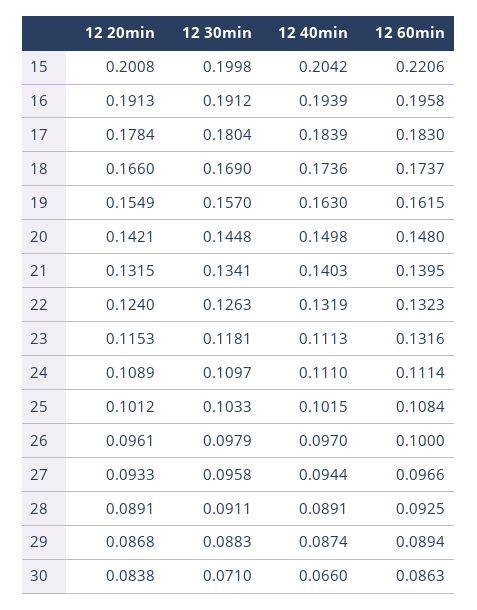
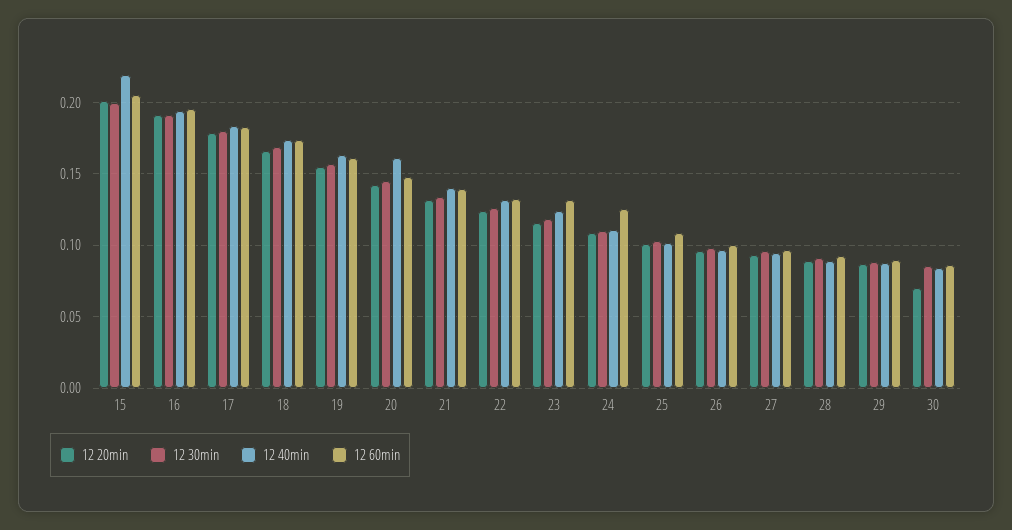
  {
    "12 20min": {
      "15": 0.2008,
      "16": 0.1913,
      "17": 0.1784,
      "18": 0.166,
      "19": 0.1549,
      "20": 0.1421,
      "21": 0.1315,
      "22": 0.124,
      "23": 0.1153,
      "24": 0.1089,
      "25": 0.1012,
      "26": 0.0961,
      "27": 0.0933,
      "28": 0.0891,
      "29": 0.0868,
-     "30": 0.0838
+     "30": 0.07
    },
    "12 30min": {
      "15": 0.1998,
      "16": 0.1912,
      "17": 0.1804,
      "18": 0.169,
      "19": 0.157,
      "20": 0.1448,
      "21": 0.1341,
      "22": 0.1263,
      "23": 0.1181,
      "24": 0.1097,
      "25": 0.1033,
      "26": 0.0979,
      "27": 0.0958,
      "28": 0.0911,
      "29": 0.0883,
-     "30": 0.071
+     "30": 0.085
    },
    "12 40min": {
-     "15": 0.2042,
+     "15": 0.22,
      "16": 0.1939,
      "17": 0.1839,
      "18": 0.1736,
      "19": 0.163,
-     "20": 0.1498,
+     "20": 0.16,
      "21": 0.1403,
      "22": 0.1319,
-     "23": 0.1113,
+     "23": 0.125,
      "24": 0.111,
      "25": 0.1015,
      "26": 0.097,
      "27": 0.0944,
      "28": 0.0891,
      "29": 0.0874,
-     "30": 0.066
+     "30": 0.085
    },
    "12 60min": {
-     "15": 0.2206,
+     "15": 0.205,
      "16": 0.1958,
      "17": 0.183,
      "18": 0.1737,
      "19": 0.1615,
      "20": 0.148,
      "21": 0.1395,
      "22": 0.1323,
      "23": 0.1316,
-     "24": 0.1114,
+     "24": 0.125,
      "25": 0.1084,
      "26": 0.1,
      "27": 0.0966,
      "28": 0.0925,
      "29": 0.0894,
      "30": 0.0863
    }
  }

